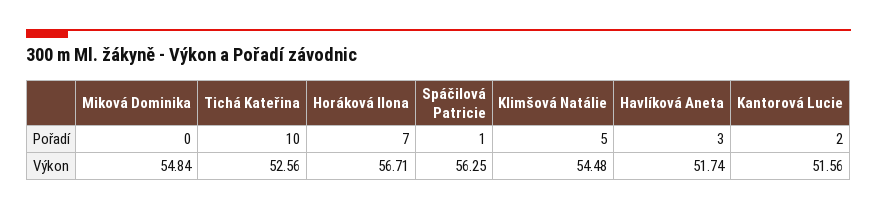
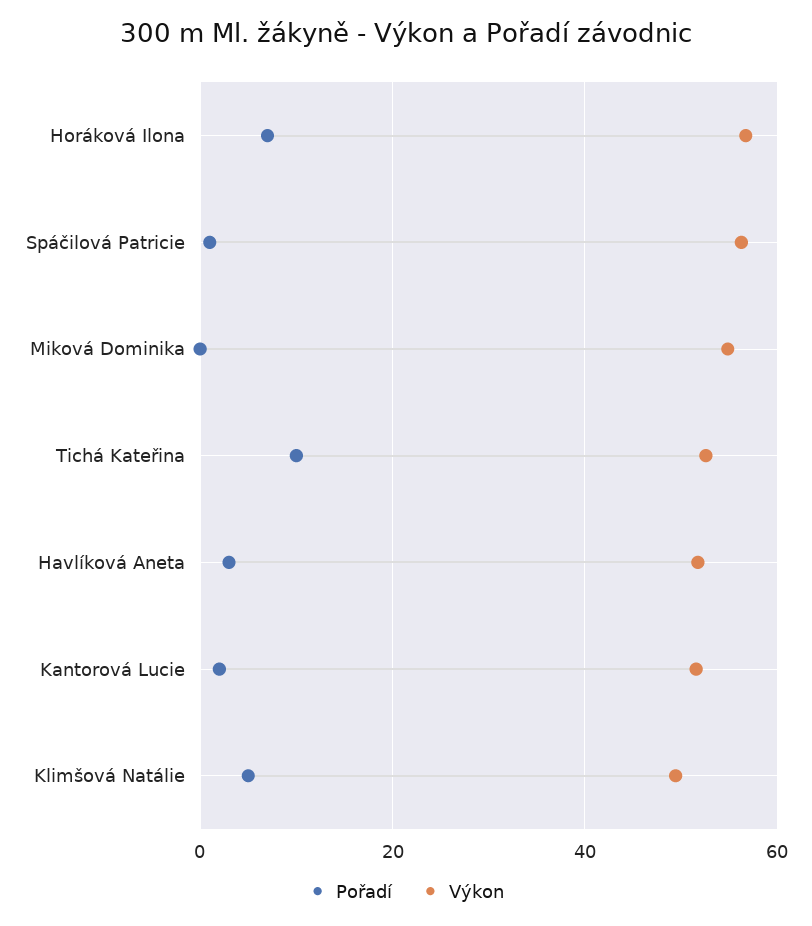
  {
    "Pořadí": {
      "Miková Dominika": 0,
      "Tichá Kateřina": 10,
      "Horáková Ilona": 7,
      "Spáčilová Patricie": 1,
      "Klimšová Natálie": 5,
      "Havlíková Aneta": 3,
      "Kantorová Lucie": 2
    },
    "Výkon": {
      "Miková Dominika": 54.84,
      "Tichá Kateřina": 52.56,
      "Horáková Ilona": 56.71,
      "Spáčilová Patricie": 56.25,
-     "Klimšová Natálie": 54.48,
+     "Klimšová Natálie": 50,
      "Havlíková Aneta": 51.74,
      "Kantorová Lucie": 51.56
    }
  }

